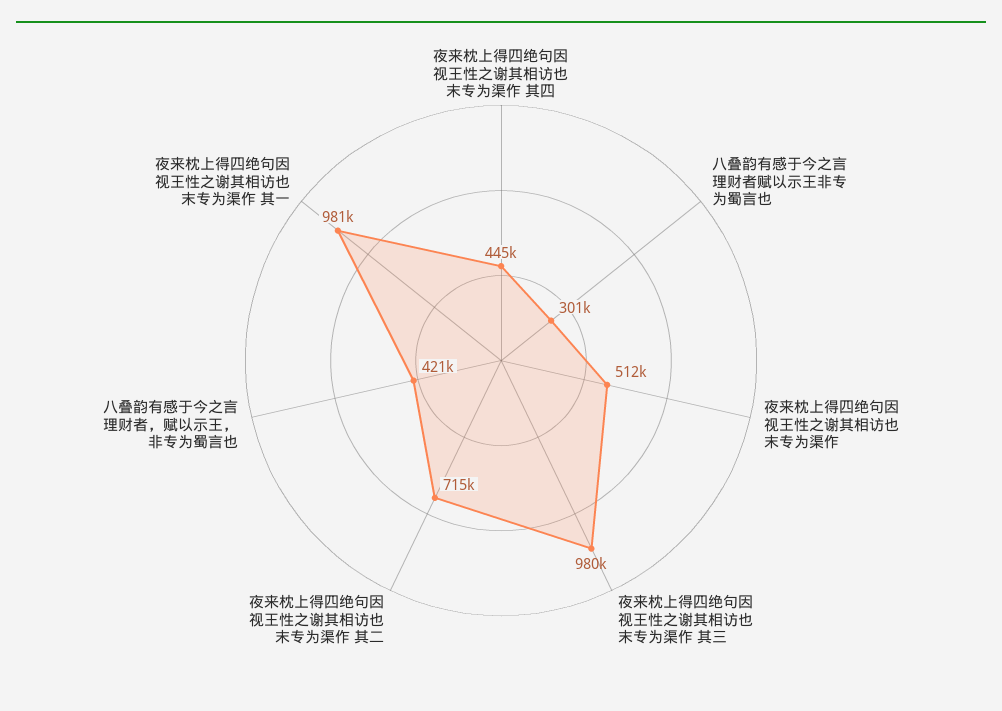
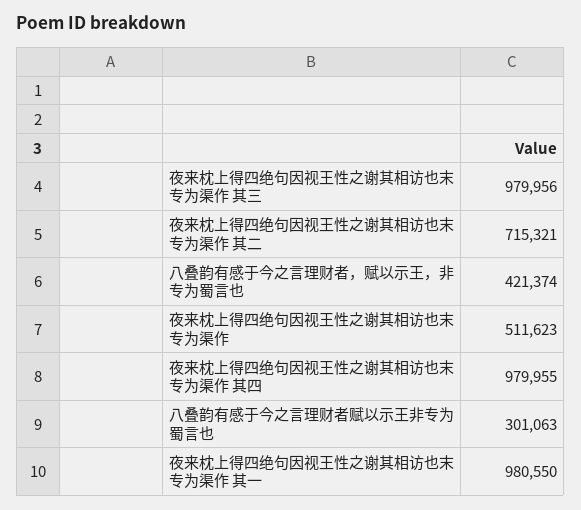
  {
-   "夜来枕上得四绝句因视王性之谢其相访也末专为渠作 其四": 445000,
+   "夜来枕上得四绝句因视王性之谢其相访也末专为渠作 其四": 979955,
    "八叠韵有感于今之言理财者赋以示王非专为蜀言也": 301063,
    "夜来枕上得四绝句因视王性之谢其相访也末专为渠作": 511623,
    "夜来枕上得四绝句因视王性之谢其相访也末专为渠作 其三": 979956,
    "夜来枕上得四绝句因视王性之谢其相访也末专为渠作 其二": 715321,
    "八叠韵有感于今之言理财者，赋以示王，非专为蜀言也": 421374,
    "夜来枕上得四绝句因视王性之谢其相访也末专为渠作 其一": 980550
  }

